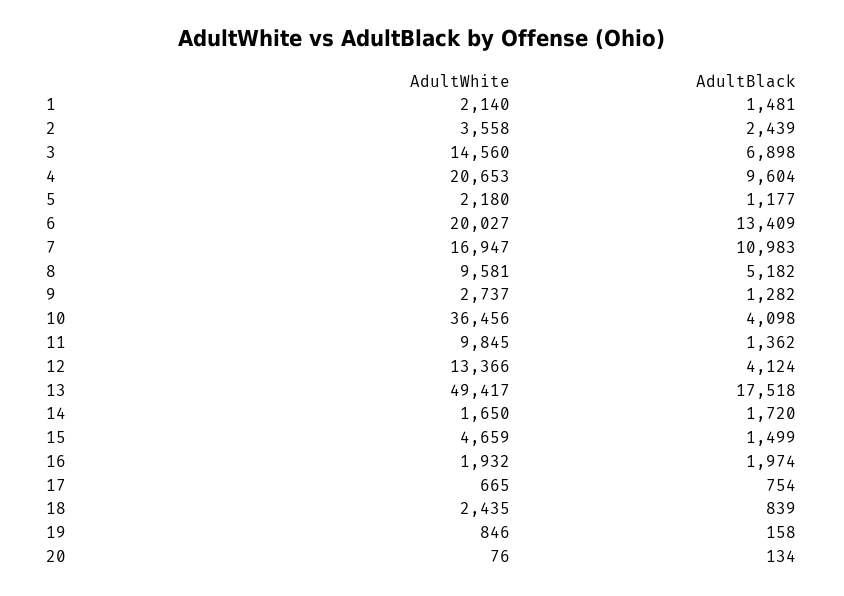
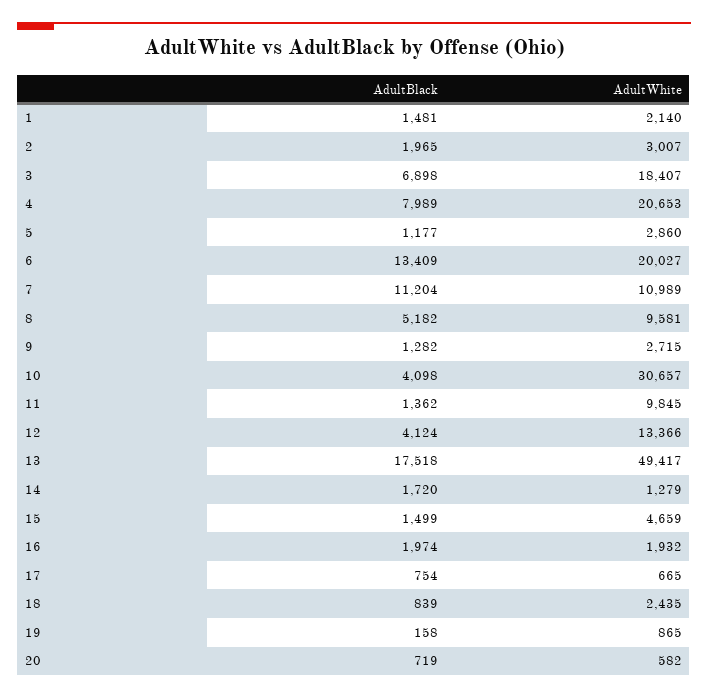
  {
    "AdultWhite": {
      "1": 2140,
-     "2": 3558,
+     "2": 3007,
-     "3": 14560,
+     "3": 18407,
      "4": 20653,
-     "5": 2180,
+     "5": 2860,
      "6": 20027,
-     "7": 16947,
+     "7": 10989,
      "8": 9581,
-     "9": 2737,
+     "9": 2715,
-     "10": 36456,
+     "10": 30657,
      "11": 9845,
      "12": 13366,
      "13": 49417,
-     "14": 1650,
+     "14": 1279,
      "15": 4659,
      "16": 1932,
      "17": 665,
      "18": 2435,
-     "19": 846,
+     "19": 865,
-     "20": 76
+     "20": 582
    },
    "AdultBlack": {
      "1": 1481,
-     "2": 2439,
+     "2": 1965,
      "3": 6898,
-     "4": 9604,
+     "4": 7989,
      "5": 1177,
      "6": 13409,
-     "7": 10983,
+     "7": 11204,
      "8": 5182,
      "9": 1282,
      "10": 4098,
      "11": 1362,
      "12": 4124,
      "13": 17518,
      "14": 1720,
      "15": 1499,
      "16": 1974,
      "17": 754,
      "18": 839,
      "19": 158,
-     "20": 134
+     "20": 719
    }
  }

